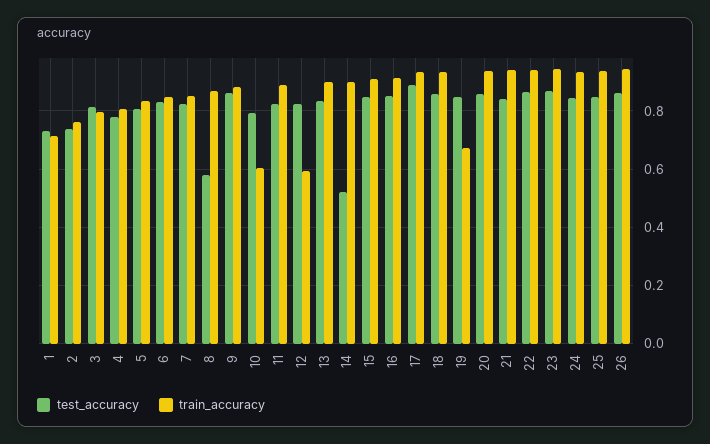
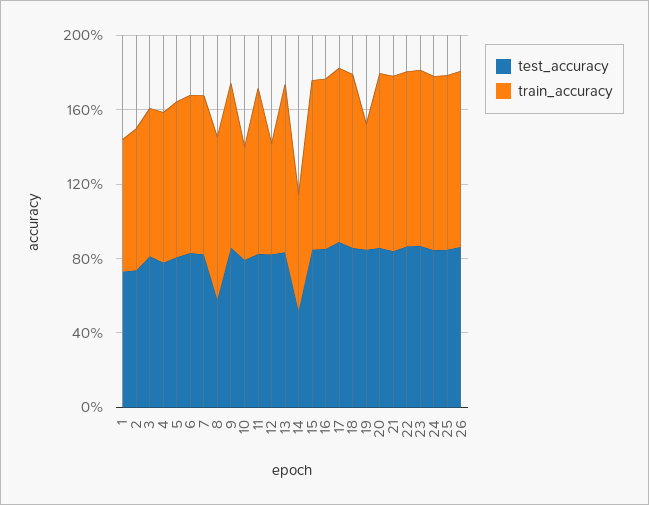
  {
    "test_accuracy": {
      "1": 0.725,
      "2": 0.75,
      "3": 0.825,
      "4": 0.775,
      "5": 0.8,
      "6": 0.825,
      "7": 0.825,
      "8": 0.575,
      "9": 0.85,
      "10": 0.8,
      "11": 0.825,
      "12": 0.825,
      "13": 0.825,
      "14": 0.525,
      "15": 0.85,
      "16": 0.85,
      "17": 0.9,
      "18": 0.85,
      "19": 0.85,
      "20": 0.85,
      "21": 0.85,
      "22": 0.875,
      "23": 0.875,
      "24": 0.85,
      "25": 0.85,
      "26": 0.875
    },
    "train_accuracy": {
      "1": 0.7,
      "2": 0.75,
      "3": 0.8,
      "4": 0.8,
      "5": 0.825,
      "6": 0.85,
      "7": 0.85,
      "8": 0.875,
      "9": 0.875,
      "10": 0.6,
      "11": 0.9,
      "12": 0.6,
      "13": 0.9,
-     "14": 0.9,
+     "14": 0.6,
      "15": 0.9,
      "16": 0.925,
      "17": 0.925,
      "18": 0.925,
      "19": 0.675,
      "20": 0.95,
      "21": 0.95,
      "22": 0.95,
      "23": 0.95,
      "24": 0.925,
      "25": 0.925,
      "26": 0.95
    }
  }

